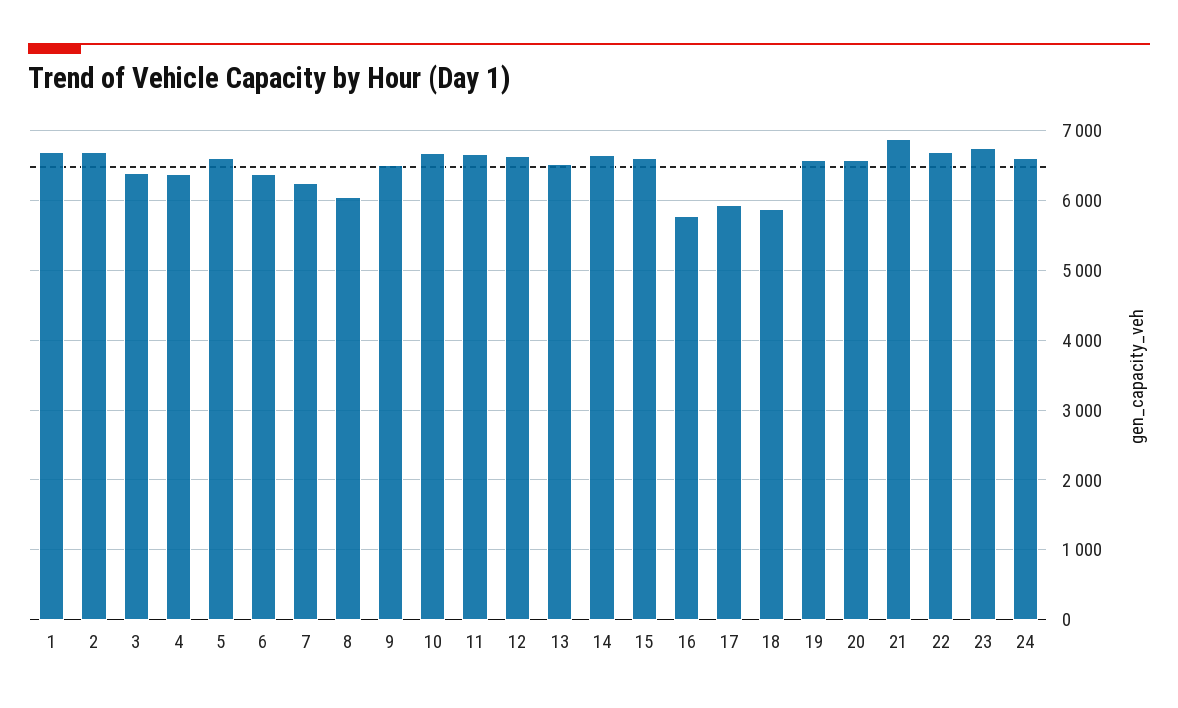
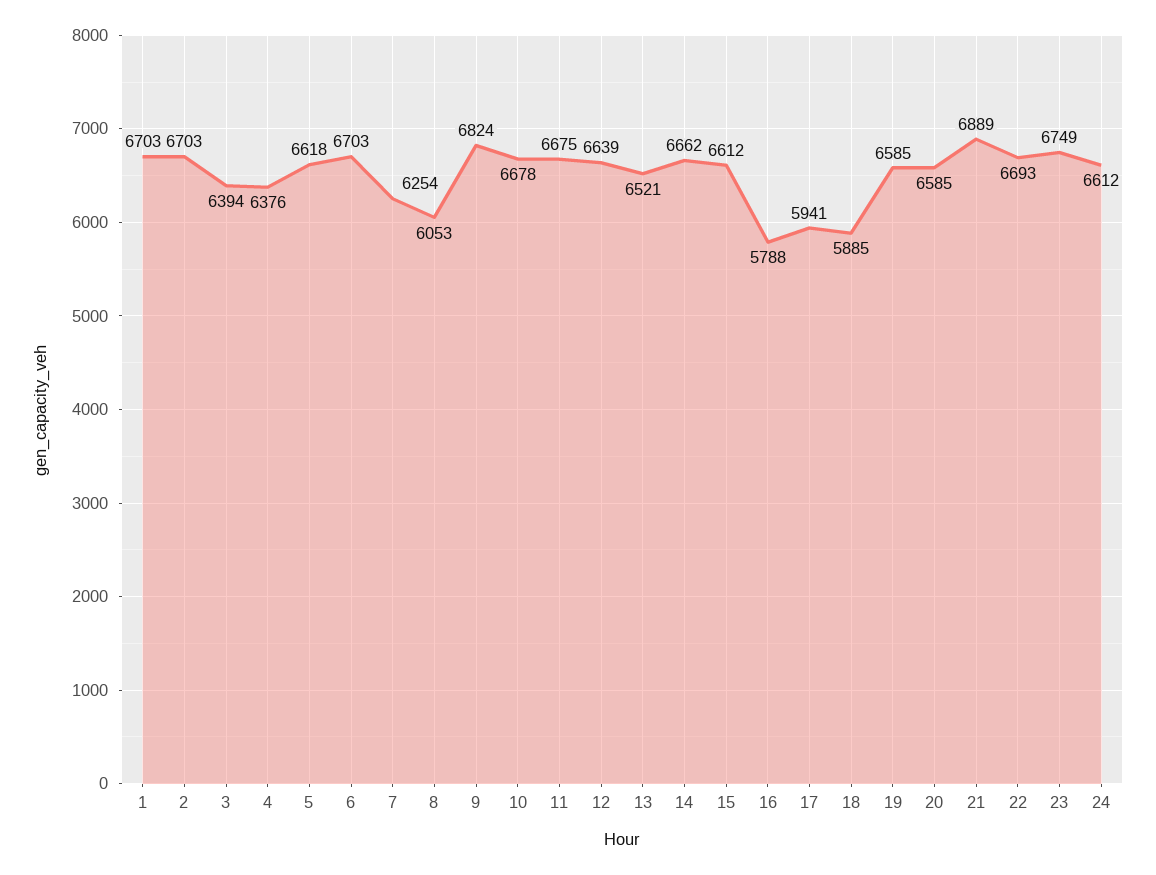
  {
    "1": 6703,
    "2": 6703,
    "3": 6394,
    "4": 6376,
    "5": 6618,
-   "6": 6400,
+   "6": 6703,
    "7": 6254,
    "8": 6053,
-   "9": 6500,
+   "9": 6824,
    "10": 6678,
    "11": 6675,
    "12": 6639,
    "13": 6521,
    "14": 6662,
    "15": 6612,
    "16": 5788,
    "17": 5941,
    "18": 5885,
    "19": 6585,
    "20": 6585,
    "21": 6889,
    "22": 6693,
    "23": 6749,
    "24": 6612
  }

